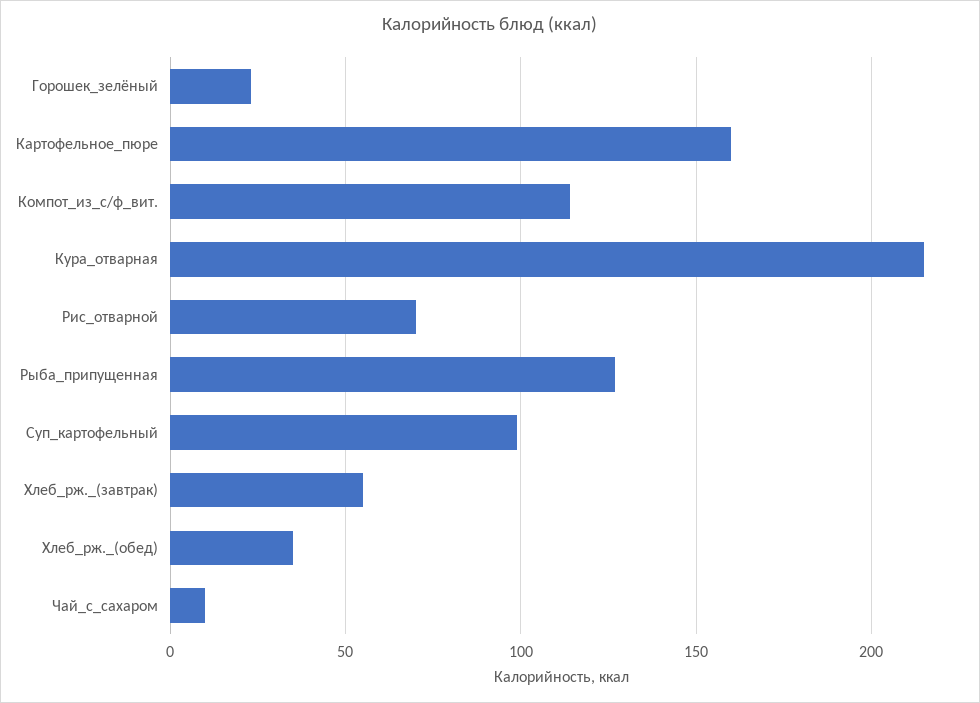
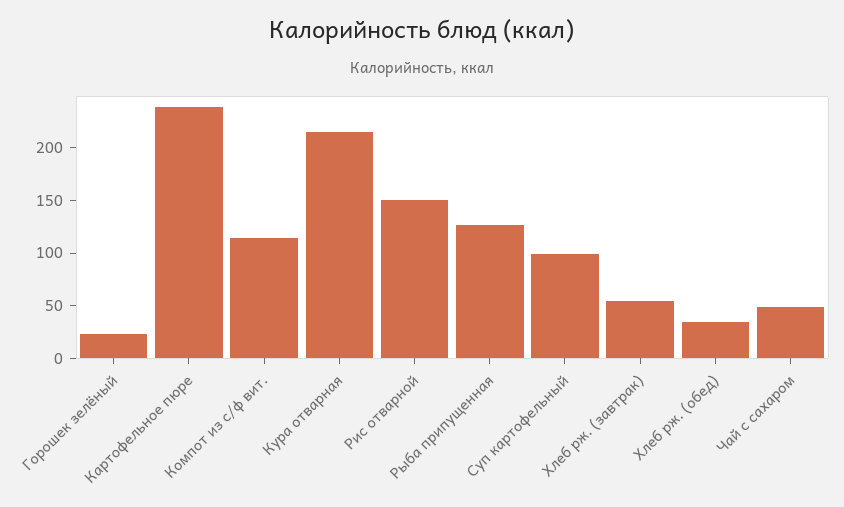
  {
    "Горошек_зелёный": 25,
-   "Картофельное_пюре": 160,
+   "Картофельное_пюре": 240,
    "Компот_из_с/ф_вит.": 115,
    "Кура_отварная": 215,
-   "Рис_отварной": 70,
+   "Рис_отварной": 150,
    "Рыба_припущенная": 125,
    "Суп_картофельный": 100,
    "Хлеб_рж._(завтрак)": 55,
    "Хлеб_рж._(обед)": 35,
-   "Чай_с_сахаром": 10
+   "Чай_с_сахаром": 50
  }

